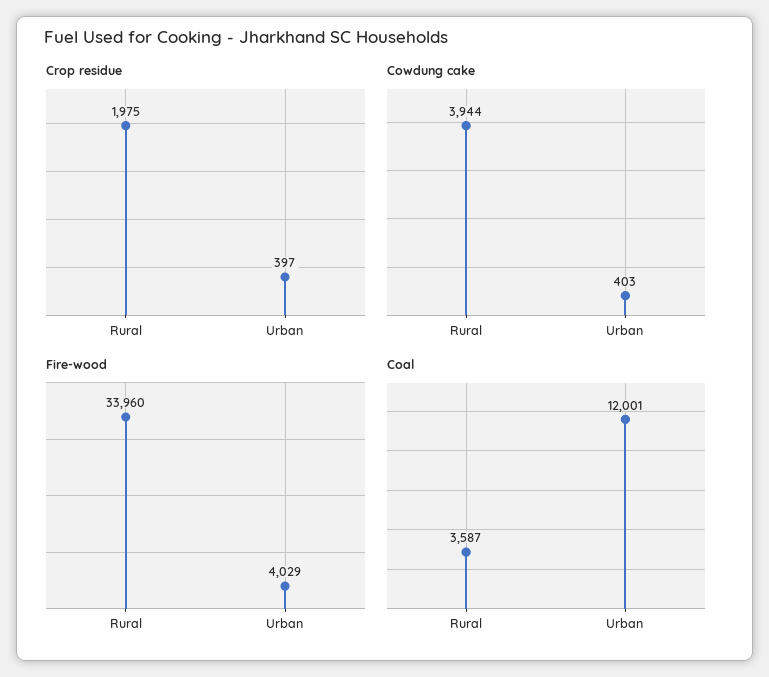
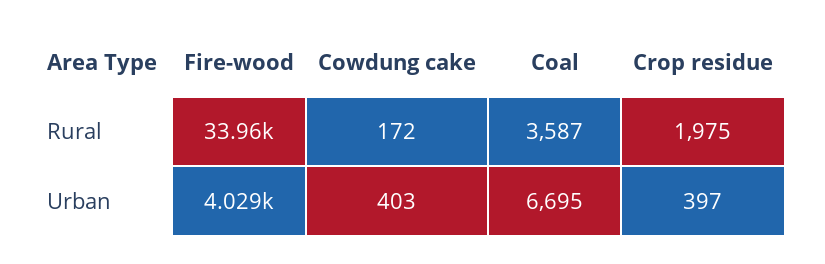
  {
    "Crop residue": {
      "Rural": 1975,
      "Urban": 397
    },
    "Cowdung cake": {
-     "Rural": 3944,
+     "Rural": 172,
      "Urban": 403
    },
    "Fire-wood": {
      "Rural": 33960,
      "Urban": 4029
    },
    "Coal": {
      "Rural": 3587,
-     "Urban": 12001
+     "Urban": 6695
    }
  }

